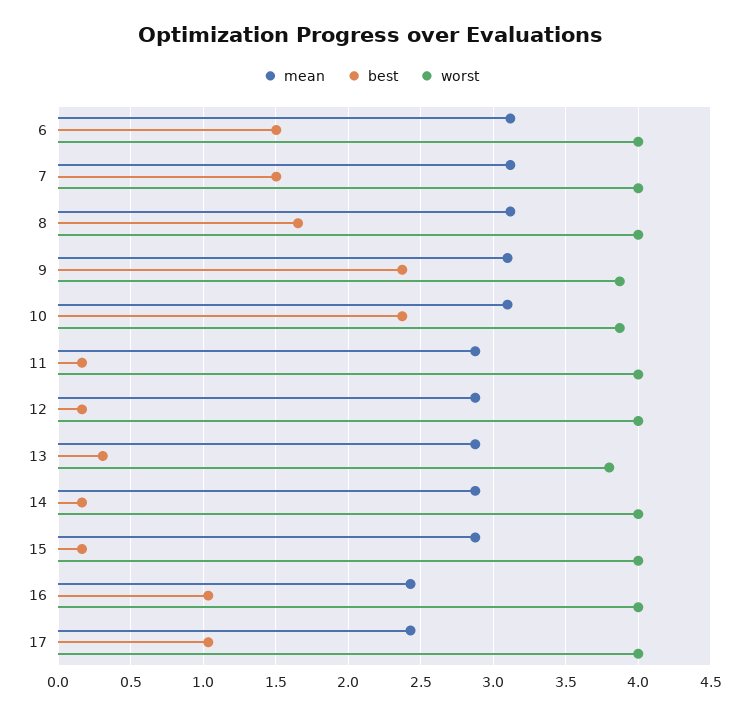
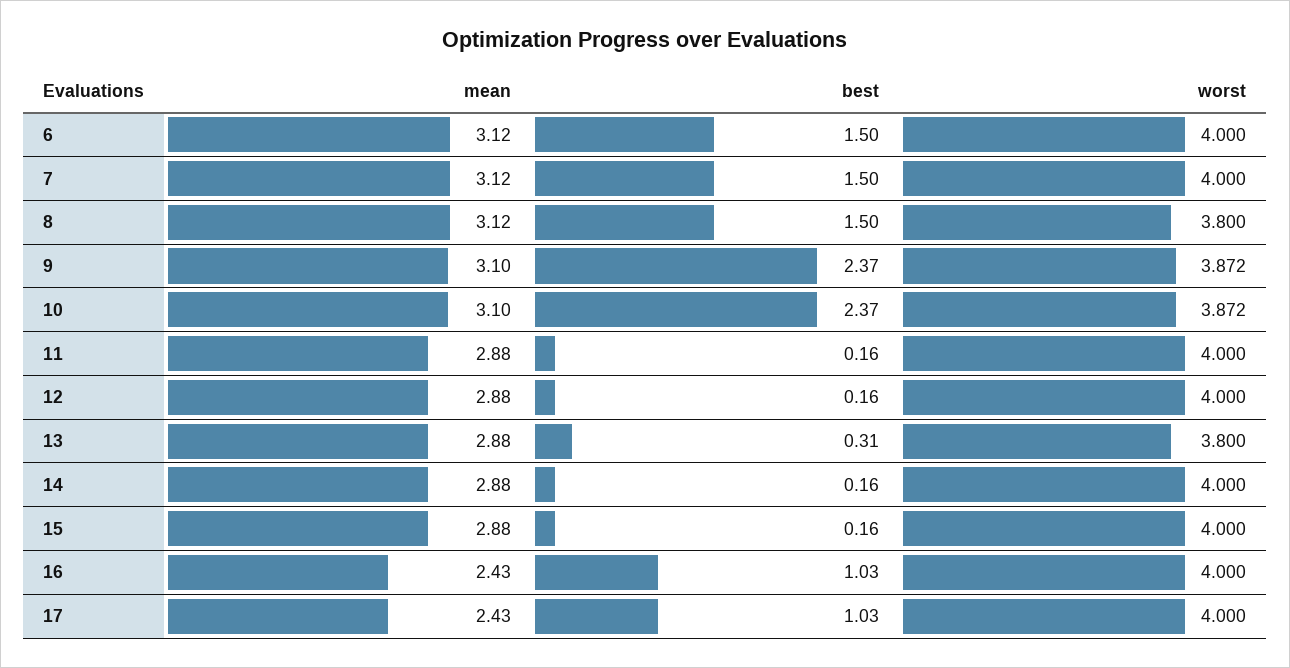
  {
    "mean": {
      "6": 3.12,
      "7": 3.12,
      "8": 3.12,
      "9": 3.1,
      "10": 3.1,
      "11": 2.88,
      "12": 2.88,
      "13": 2.88,
      "14": 2.88,
      "15": 2.88,
      "16": 2.43,
      "17": 2.43
    },
    "best": {
      "6": 1.5,
      "7": 1.5,
-     "8": 1.65,
+     "8": 1.5,
      "9": 2.37,
      "10": 2.37,
      "11": 0.16,
      "12": 0.16,
      "13": 0.31,
      "14": 0.16,
      "15": 0.16,
      "16": 1.03,
      "17": 1.03
    },
    "worst": {
      "6": 4,
      "7": 4,
-     "8": 4,
+     "8": 3.8,
      "9": 3.872,
      "10": 3.872,
      "11": 4,
      "12": 4,
      "13": 3.8,
      "14": 4,
      "15": 4,
      "16": 4,
      "17": 4
    }
  }

